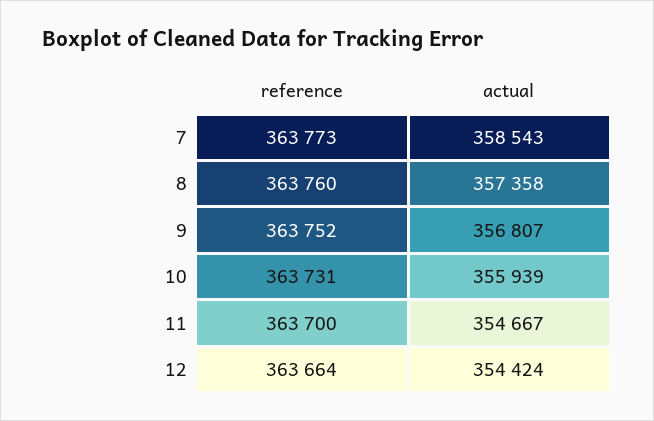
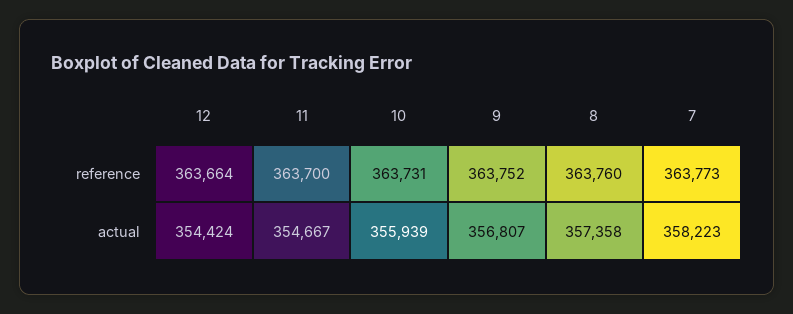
  {
    "reference": {
      "7": 363773,
      "8": 363760,
      "9": 363752,
      "10": 363731,
      "11": 363700,
      "12": 363664
    },
    "actual": {
-     "7": 358543,
+     "7": 358223,
      "8": 357358,
      "9": 356807,
      "10": 355939,
      "11": 354667,
      "12": 354424
    }
  }

